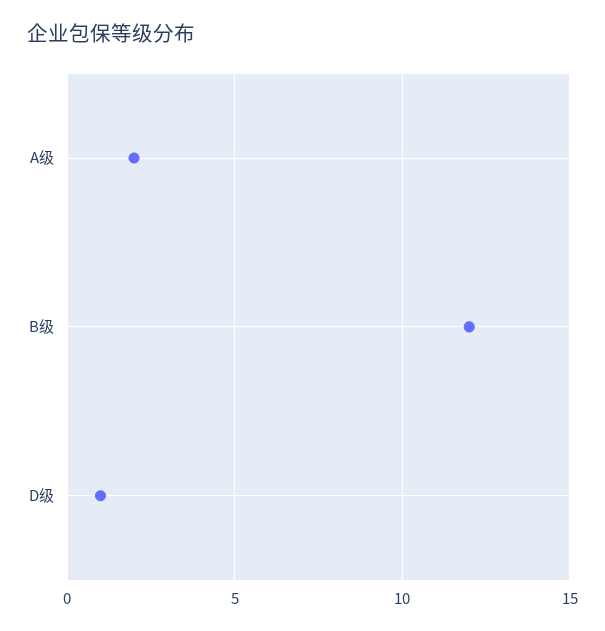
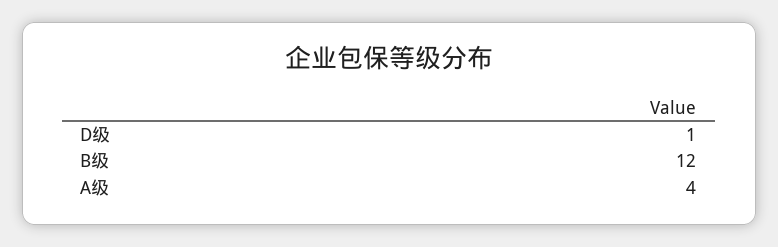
  {
-   "A级": 2,
+   "A级": 4,
    "B级": 12,
    "D级": 1
  }

